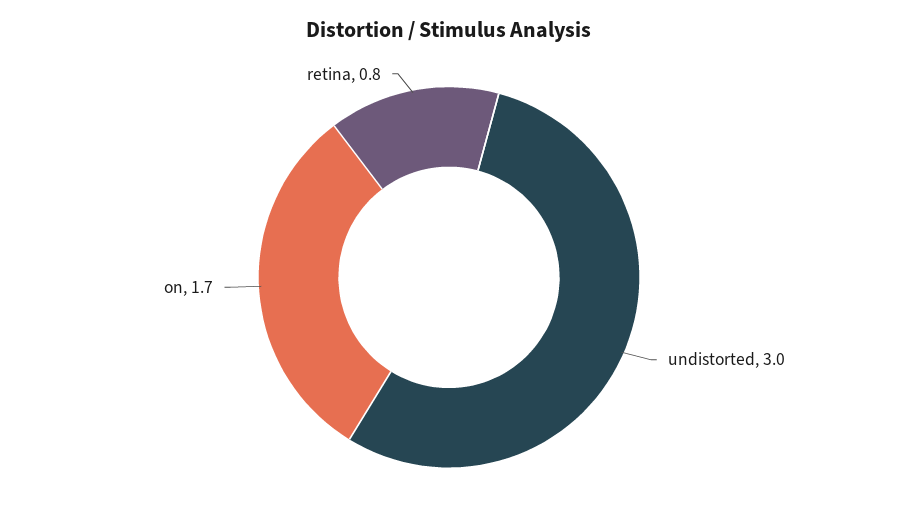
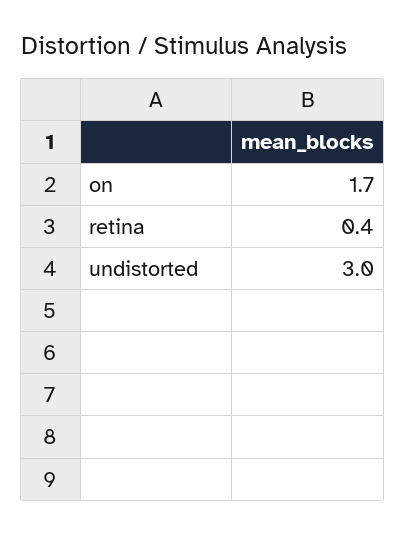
  {
    "undistorted": 3,
    "on": 1.7,
-   "retina": 0.8
+   "retina": 0.4
  }

